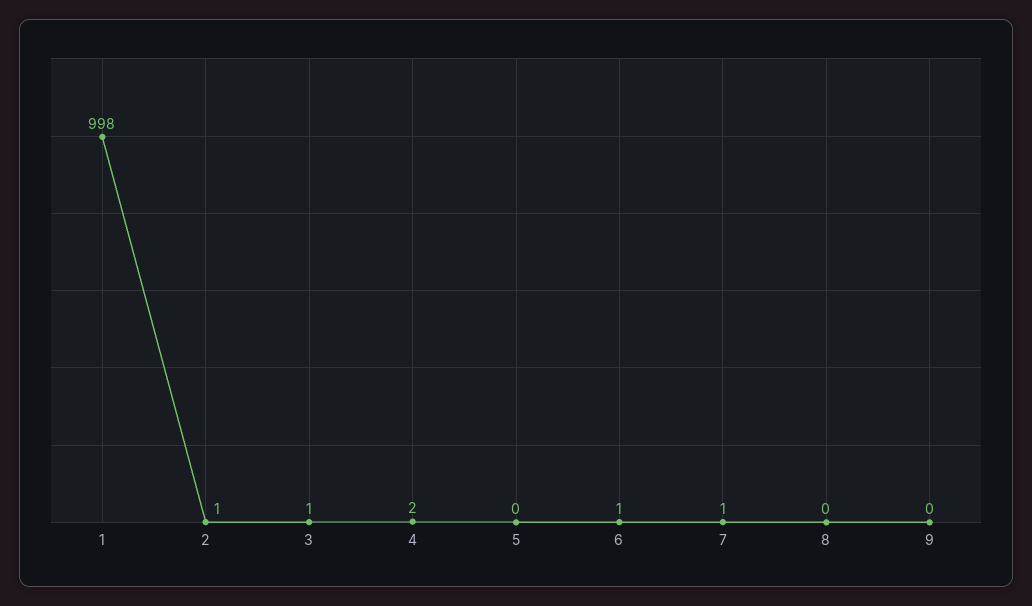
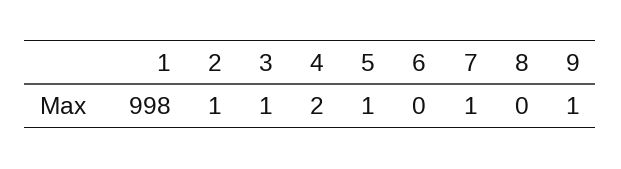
  {
    "1": 998,
    "2": 1,
    "3": 1,
    "4": 2,
-   "5": 0,
+   "5": 1,
-   "6": 1,
+   "6": 0,
    "7": 1,
    "8": 0,
-   "9": 0
+   "9": 1
  }

